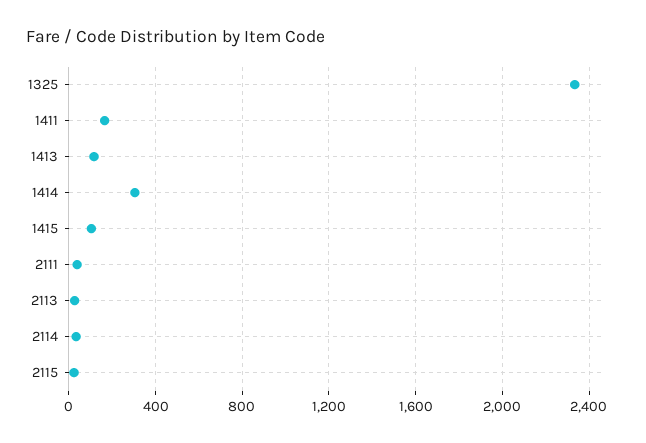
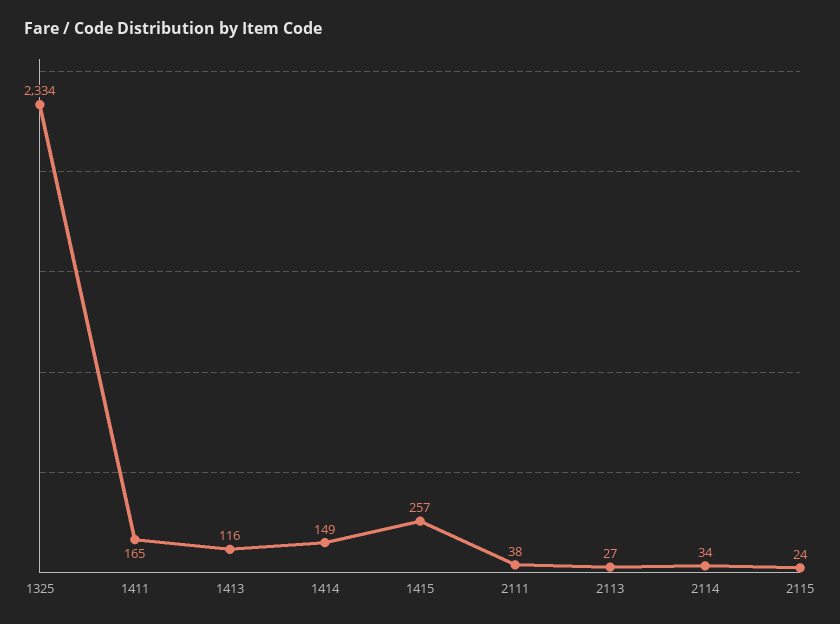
  {
    "1325": 2334,
    "1411": 165,
    "1413": 116,
-   "1414": 300,
+   "1414": 149,
-   "1415": 100,
+   "1415": 257,
    "2111": 38,
    "2113": 27,
    "2114": 34,
    "2115": 24
  }

